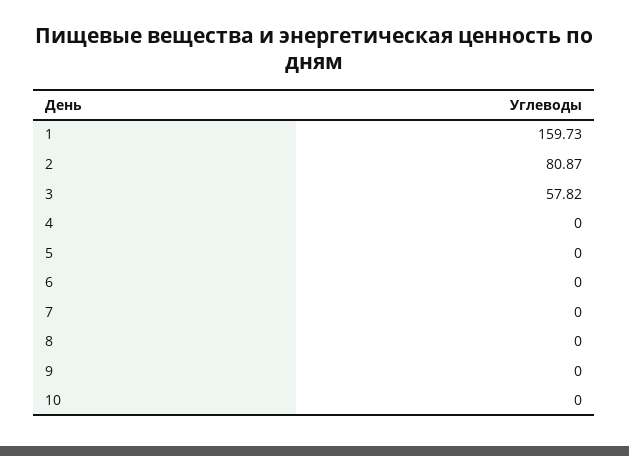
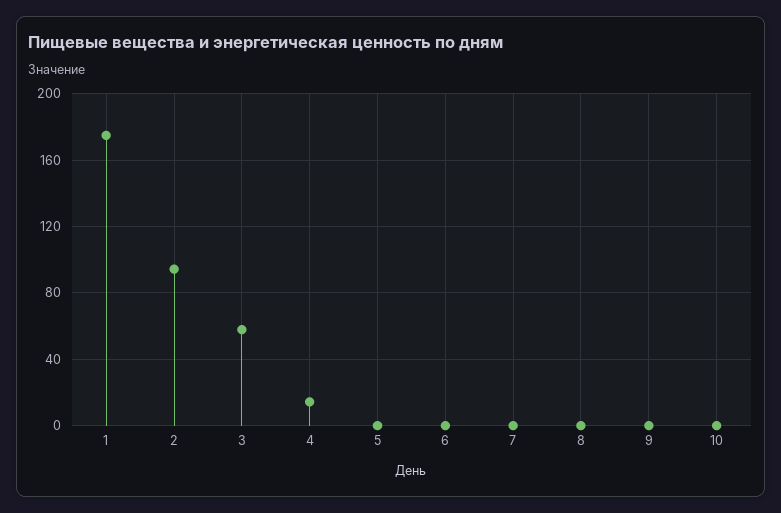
  {
-   "1": 159.73,
+   "1": 175,
-   "2": 80.87,
+   "2": 95,
    "3": 57.82,
-   "4": 0,
+   "4": 15,
    "5": 0,
    "6": 0,
    "7": 0,
    "8": 0,
    "9": 0,
    "10": 0
  }

